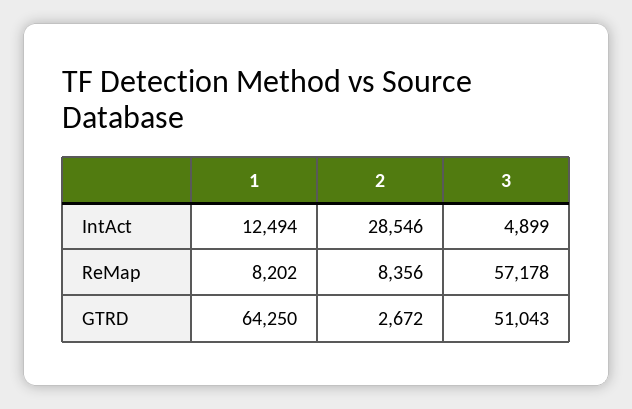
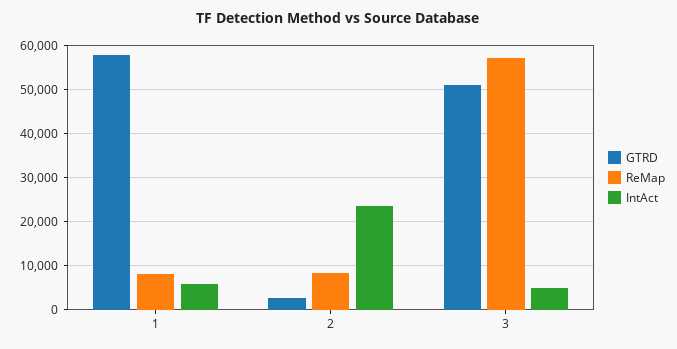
  {
    "IntAct": {
-     "1": 12494,
+     "1": 6000,
-     "2": 28546,
+     "2": 24000,
      "3": 4899
    },
    "ReMap": {
      "1": 8202,
      "2": 8356,
      "3": 57178
    },
    "GTRD": {
-     "1": 64250,
+     "1": 58000,
      "2": 2672,
      "3": 51043
    }
  }

